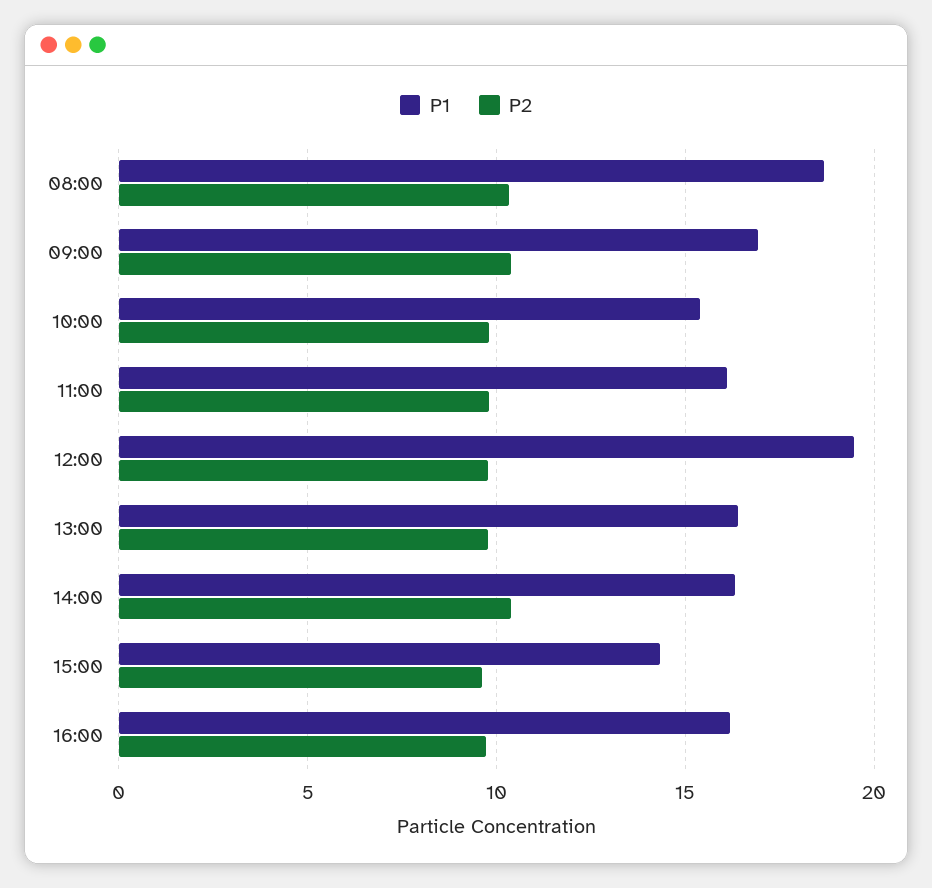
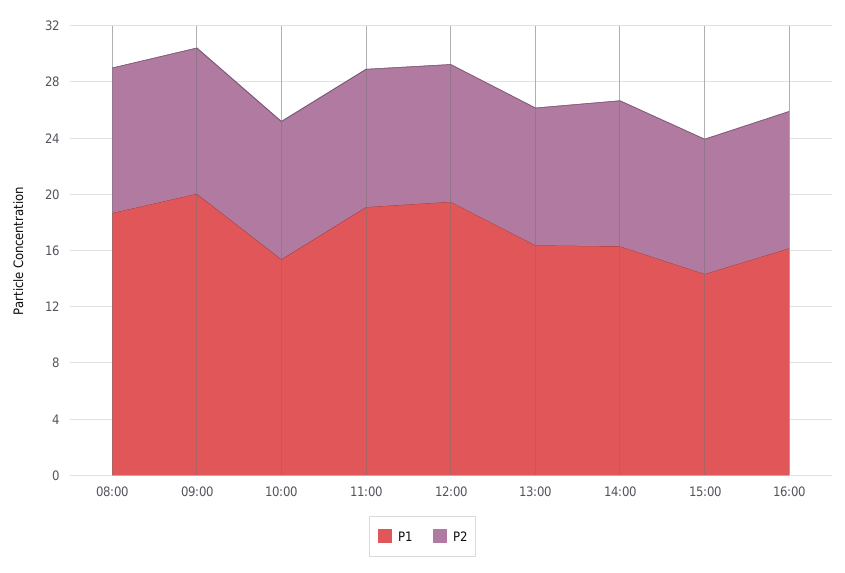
  {
    "P1": {
      "08:00": 18.5,
-     "09:00": 17,
+     "09:00": 20,
      "10:00": 15.5,
-     "11:00": 16,
+     "11:00": 19,
      "12:00": 19.5,
      "13:00": 16.5,
      "14:00": 16.5,
      "15:00": 14.5,
      "16:00": 16
    },
    "P2": {
      "08:00": 10.5,
      "09:00": 10.5,
      "10:00": 10,
      "11:00": 10,
      "12:00": 10,
      "13:00": 10,
      "14:00": 10.5,
      "15:00": 9.5,
      "16:00": 9.5
    }
  }

